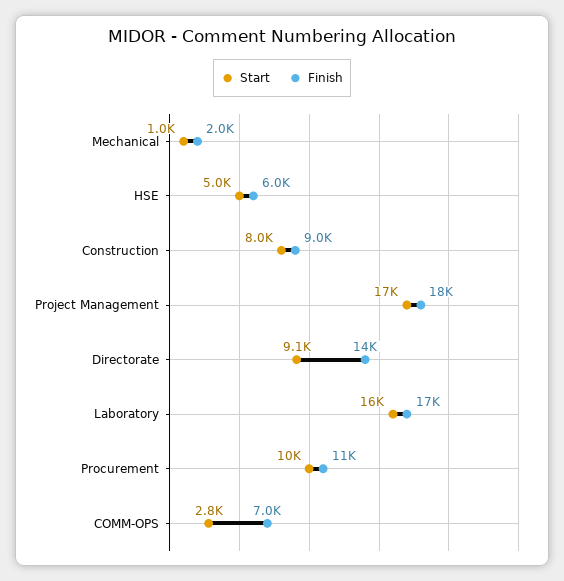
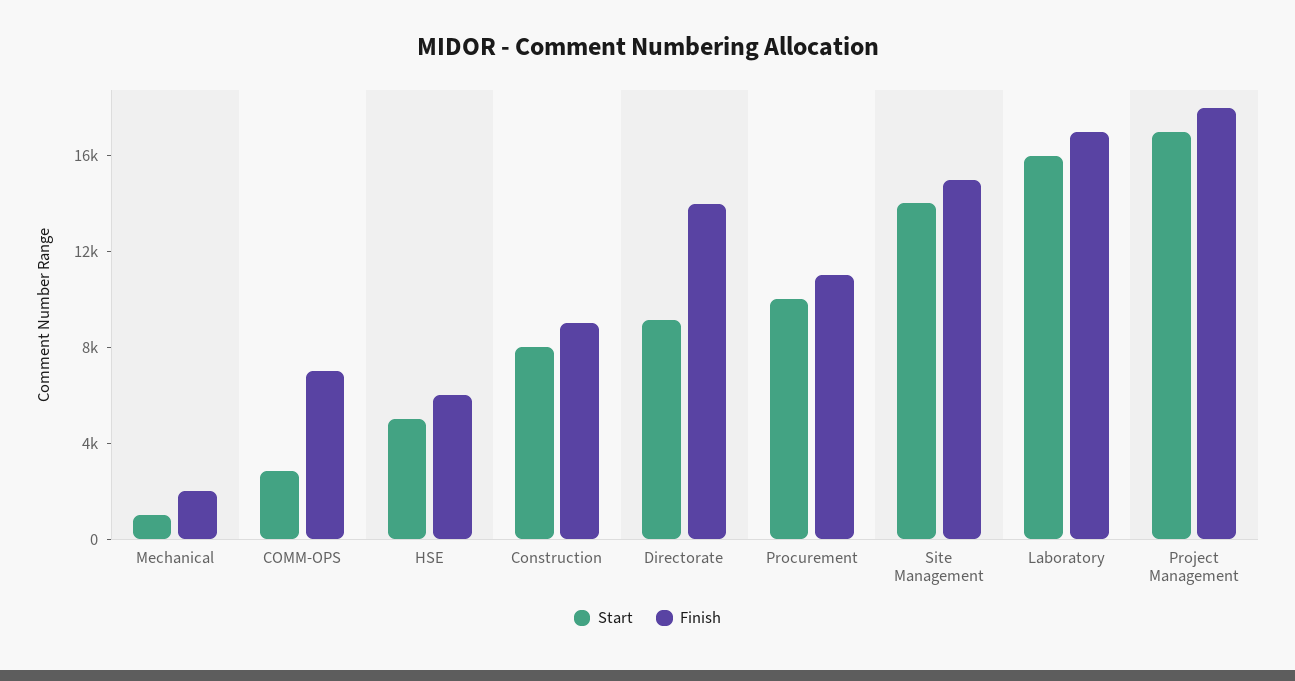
  {
    "Start": {
      "Mechanical": 1000,
      "HSE": 5000,
      "Construction": 8000,
      "Project Management": 17000,
      "Directorate": 9100,
      "Laboratory": 16000,
      "Procurement": 10000,
-     "COMM-OPS": 2800
+     "COMM-OPS": 2800,
+     "Site Management": 14000
    },
    "Finish": {
      "Mechanical": 2000,
      "HSE": 6000,
      "Construction": 9000,
      "Project Management": 18000,
      "Directorate": 14000,
      "Laboratory": 17000,
      "Procurement": 11000,
-     "COMM-OPS": 7000
+     "COMM-OPS": 7000,
+     "Site Management": 15000
    }
  }

